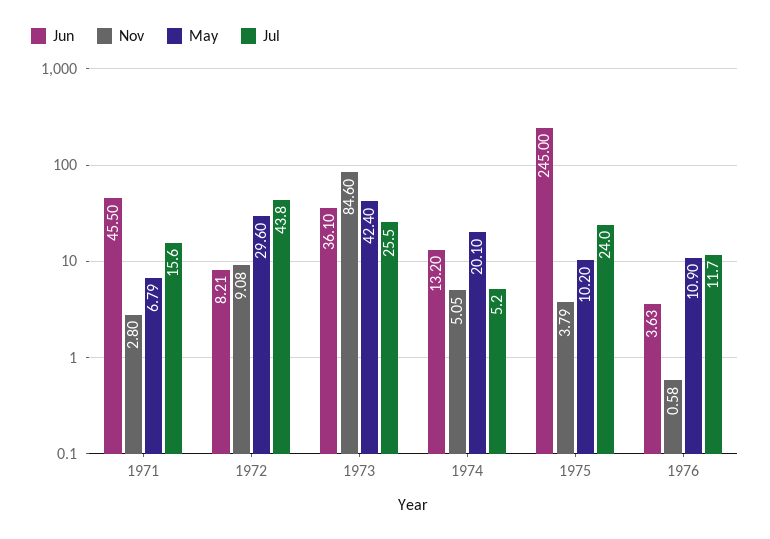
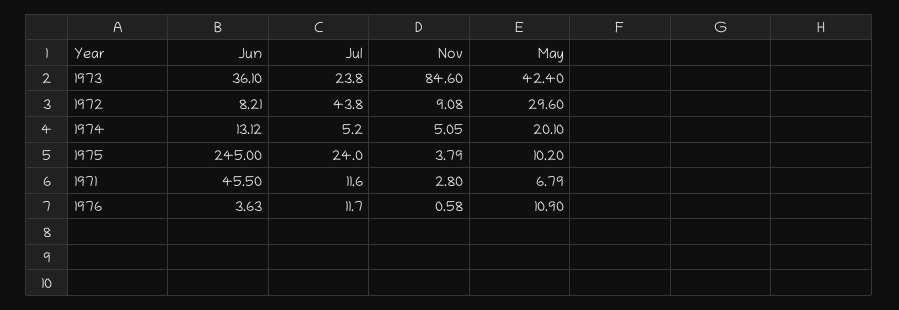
  {
    "Jun": {
      "1971": 45.5,
      "1972": 8.21,
      "1973": 36.1,
-     "1974": 13.2,
+     "1974": 13.12,
      "1975": 245,
      "1976": 3.63
    },
    "Nov": {
      "1971": 2.8,
      "1972": 9.08,
      "1973": 84.6,
      "1974": 5.05,
      "1975": 3.79,
      "1976": 0.58
    },
    "May": {
      "1971": 6.79,
      "1972": 29.6,
      "1973": 42.4,
      "1974": 20.1,
      "1975": 10.2,
      "1976": 10.9
    },
    "Jul": {
-     "1971": 15.6,
+     "1971": 11.6,
      "1972": 43.8,
-     "1973": 25.5,
+     "1973": 23.8,
      "1974": 5.2,
      "1975": 24,
      "1976": 11.7
    }
  }

